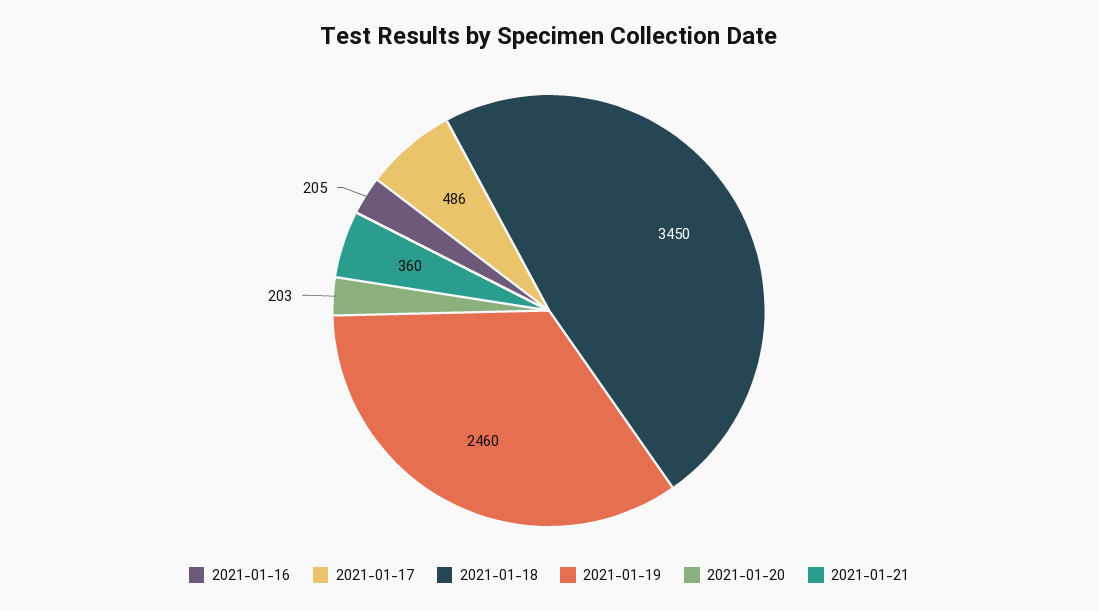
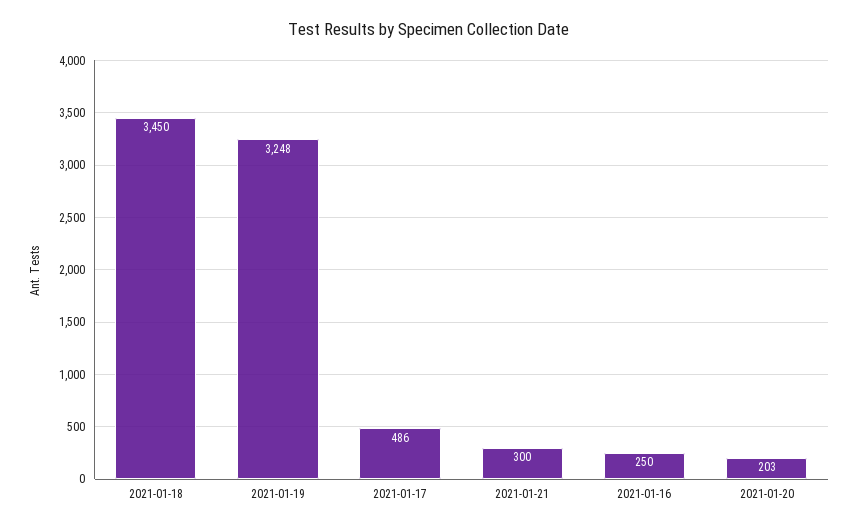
  {
-   "2021-01-16": 205,
+   "2021-01-16": 250,
    "2021-01-17": 486,
    "2021-01-18": 3450,
-   "2021-01-19": 2460,
+   "2021-01-19": 3248,
    "2021-01-20": 203,
-   "2021-01-21": 360
+   "2021-01-21": 300
  }

